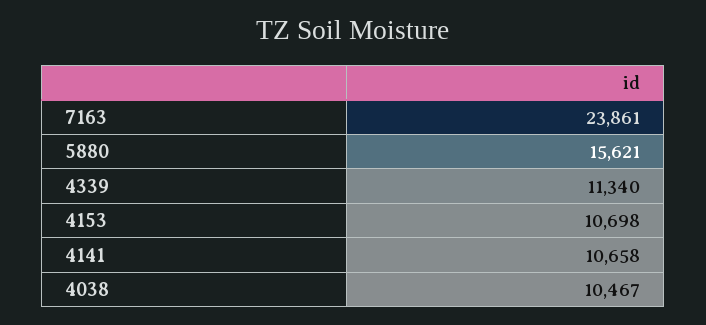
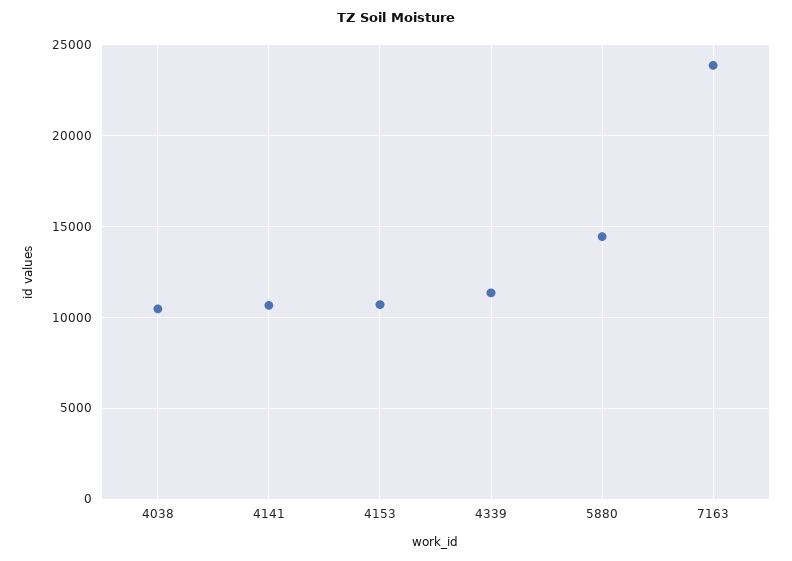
  {
    "7163": 23861,
-   "5880": 15621,
+   "5880": 14500,
    "4339": 11340,
    "4153": 10698,
    "4141": 10658,
    "4038": 10467
  }

